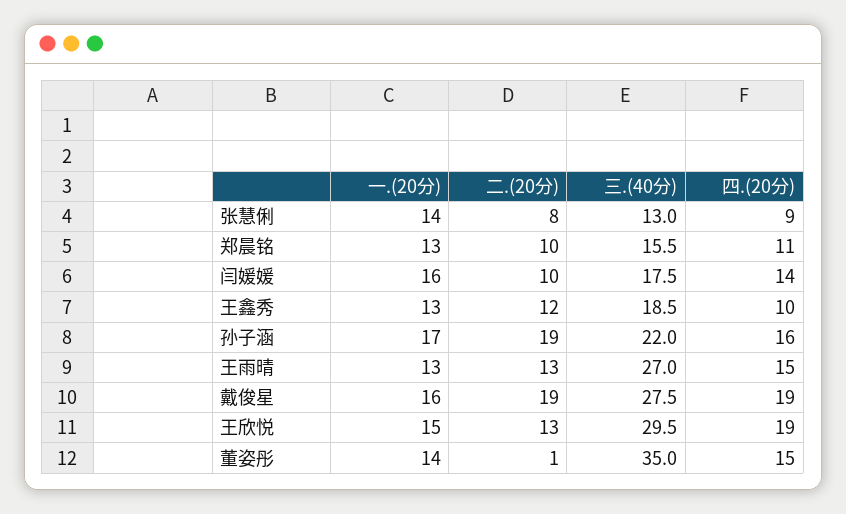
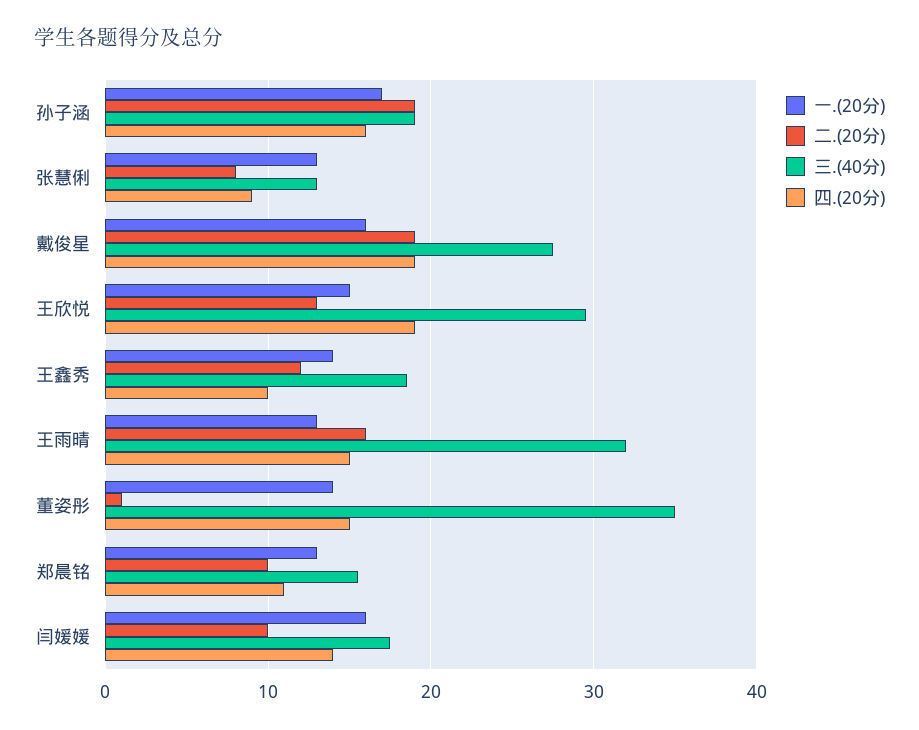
  {
    "一.(20分)": {
-     "张慧俐": 14,
+     "张慧俐": 13,
      "郑晨铭": 13,
      "闫媛媛": 16,
-     "王鑫秀": 13,
+     "王鑫秀": 14,
      "孙子涵": 17,
      "王雨晴": 13,
      "戴俊星": 16,
      "王欣悦": 15,
      "董姿彤": 14
    },
    "二.(20分)": {
      "张慧俐": 8,
      "郑晨铭": 10,
      "闫媛媛": 10,
      "王鑫秀": 12,
      "孙子涵": 19,
-     "王雨晴": 13,
+     "王雨晴": 16,
      "戴俊星": 19,
      "王欣悦": 13,
      "董姿彤": 1
    },
    "三.(40分)": {
      "张慧俐": 13,
      "郑晨铭": 15.5,
      "闫媛媛": 17.5,
      "王鑫秀": 18.5,
-     "孙子涵": 22,
+     "孙子涵": 19,
-     "王雨晴": 27,
+     "王雨晴": 32,
      "戴俊星": 27.5,
      "王欣悦": 29.5,
      "董姿彤": 35
    },
    "四.(20分)": {
      "张慧俐": 9,
      "郑晨铭": 11,
      "闫媛媛": 14,
      "王鑫秀": 10,
      "孙子涵": 16,
      "王雨晴": 15,
      "戴俊星": 19,
      "王欣悦": 19,
      "董姿彤": 15
    }
  }

